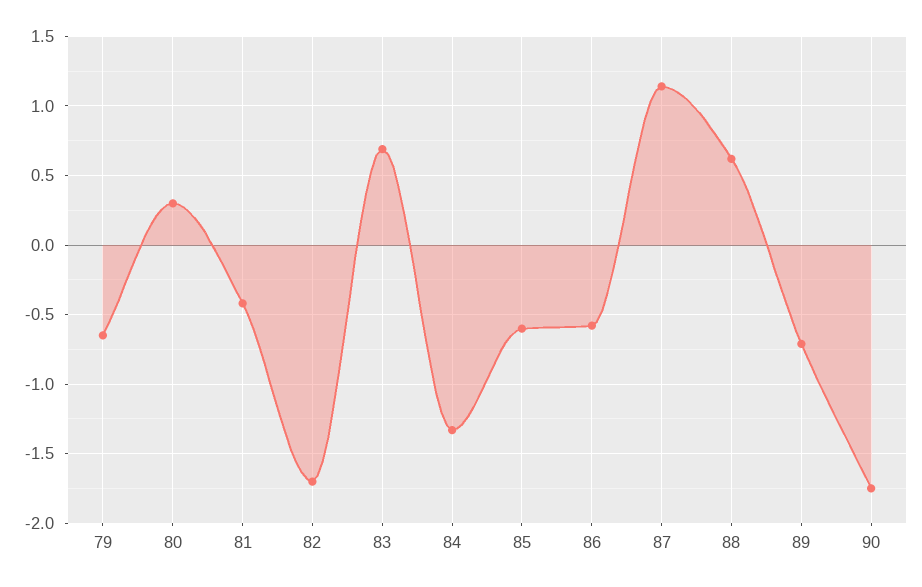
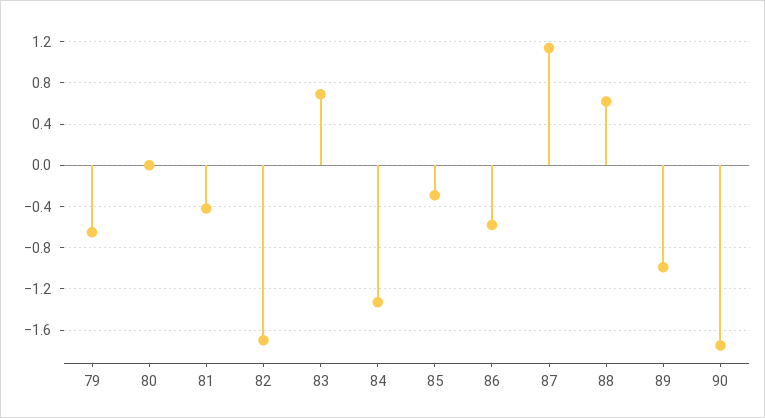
  {
    "79": -0.65,
-   "80": 0.3,
+   "80": 0,
    "81": -0.4,
    "82": -1.7,
    "83": 0.7,
    "84": -1.35,
-   "85": -0.6,
+   "85": -0.3,
    "86": -0.6,
    "87": 1.15,
    "88": 0.6,
-   "89": -0.7,
+   "89": -1,
    "90": -1.75
  }

